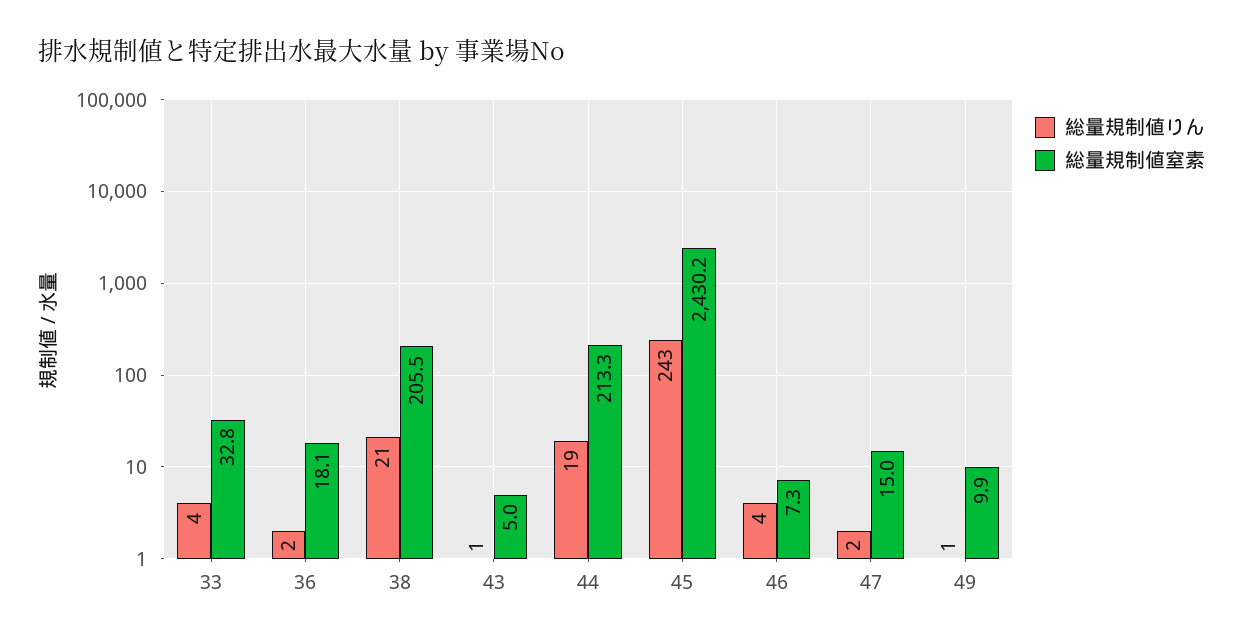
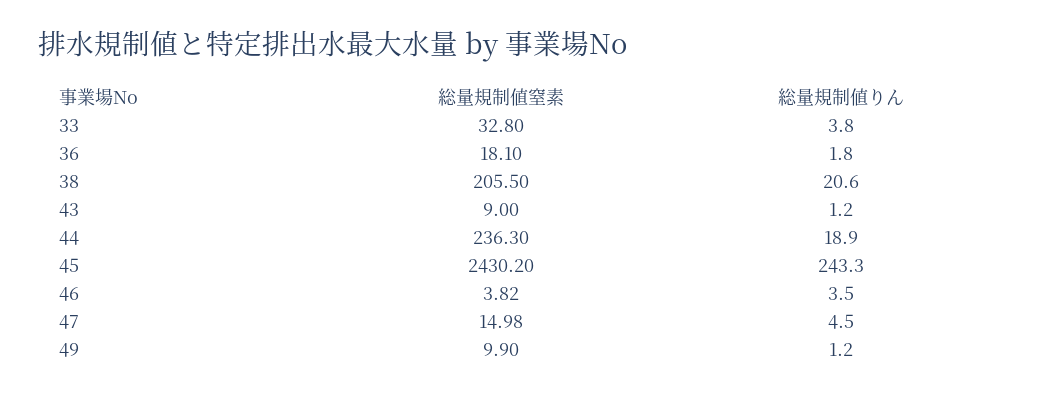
  {
    "総量規制値りん": {
      "33": 3.8,
      "36": 1.8,
      "38": 20.6,
      "43": 1.2,
      "44": 18.9,
      "45": 243.3,
      "46": 3.5,
-     "47": 2,
+     "47": 4.5,
      "49": 1.2
    },
    "総量規制値窒素": {
      "33": 32.8,
      "36": 18.1,
      "38": 205.5,
-     "43": 5,
+     "43": 9,
-     "44": 213.3,
+     "44": 236.3,
      "45": 2430.2,
-     "46": 7.3,
+     "46": 3.82,
      "47": 14.98,
      "49": 9.9
    }
  }

